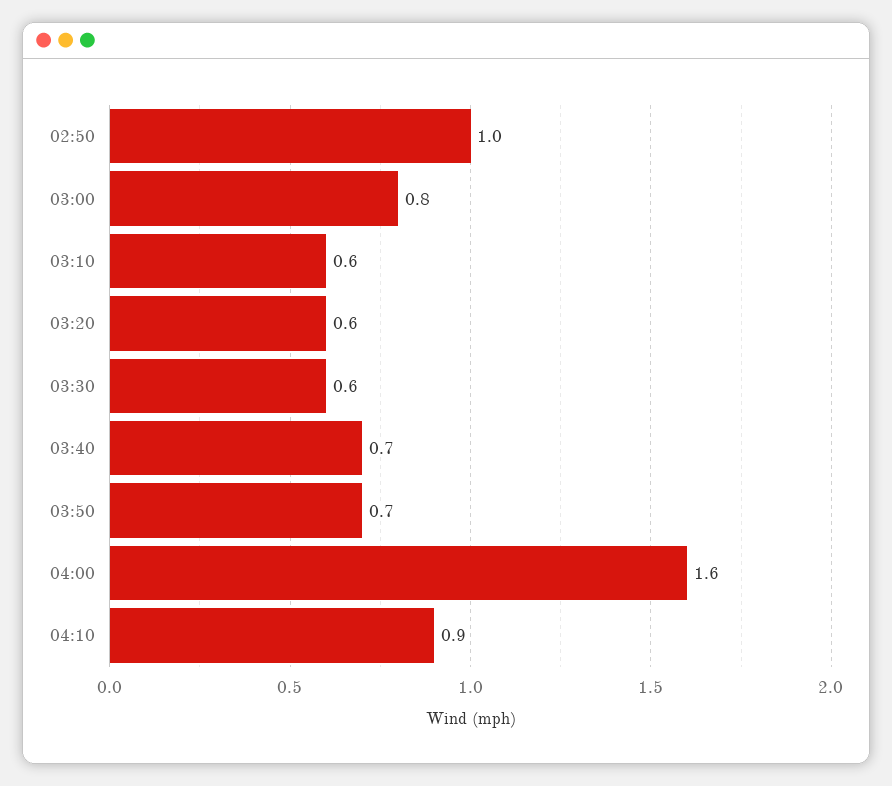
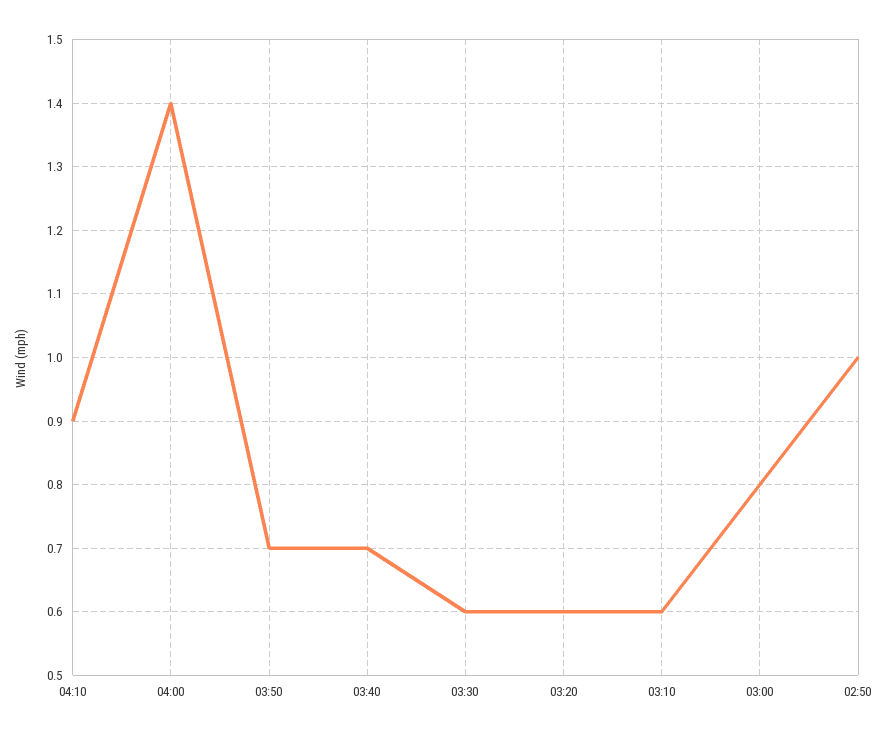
  {
    "02:50": 1,
    "03:00": 0.8,
    "03:10": 0.6,
    "03:20": 0.6,
    "03:30": 0.6,
    "03:40": 0.7,
    "03:50": 0.7,
-   "04:00": 1.6,
+   "04:00": 1.4,
    "04:10": 0.9
  }

